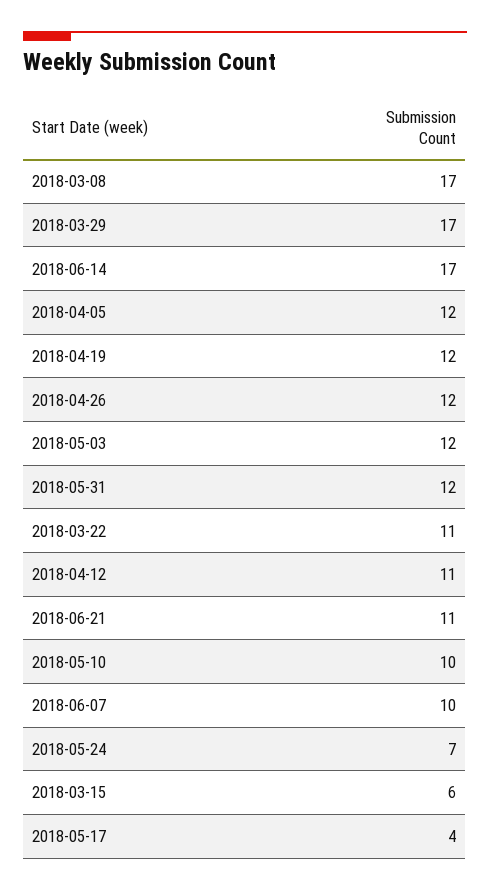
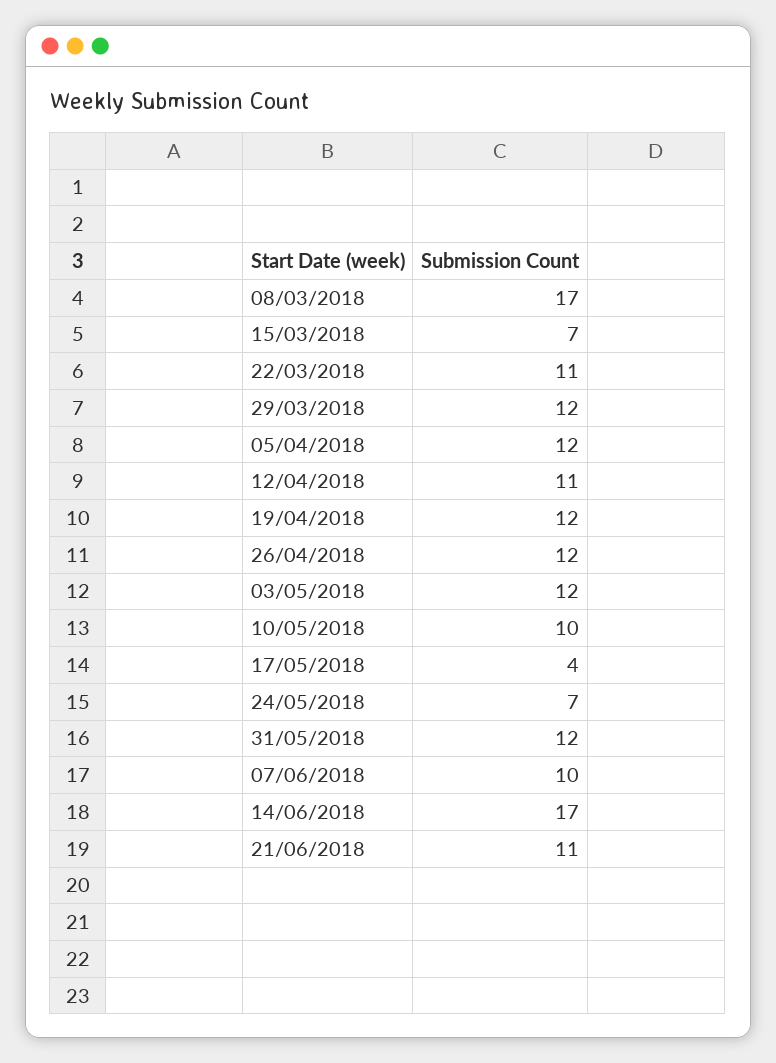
  {
    "2018-03-08": 17,
-   "2018-03-29": 17,
+   "2018-03-29": 12,
    "2018-06-14": 17,
    "2018-04-05": 12,
    "2018-04-19": 12,
    "2018-04-26": 12,
    "2018-05-03": 12,
    "2018-05-31": 12,
    "2018-03-22": 11,
    "2018-04-12": 11,
    "2018-06-21": 11,
    "2018-05-10": 10,
    "2018-06-07": 10,
    "2018-05-24": 7,
-   "2018-03-15": 6,
+   "2018-03-15": 7,
    "2018-05-17": 4
  }

